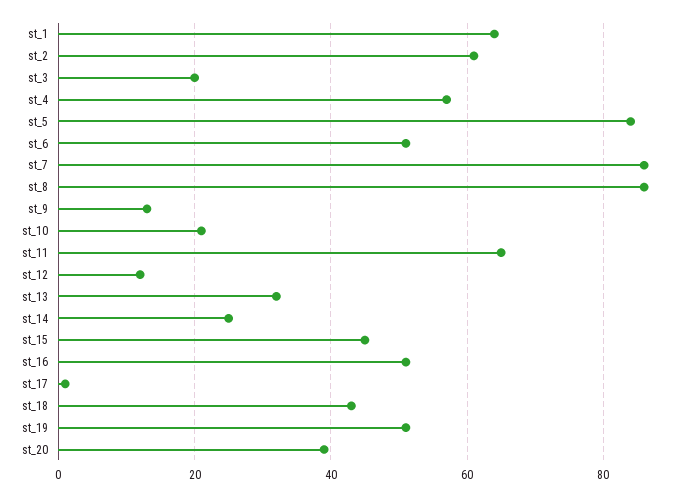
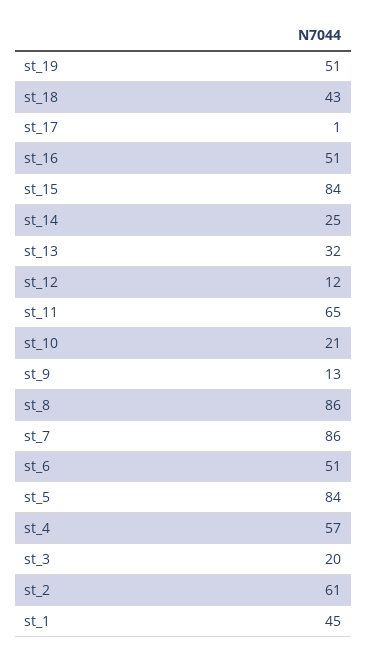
  {
-   "st_1": 65,
+   "st_1": 45,
    "st_2": 61,
    "st_3": 20,
    "st_4": 57,
    "st_5": 84,
    "st_6": 51,
    "st_7": 86,
    "st_8": 86,
    "st_9": 13,
    "st_10": 21,
    "st_11": 65,
    "st_12": 12,
    "st_13": 32,
    "st_14": 25,
-   "st_15": 45,
+   "st_15": 84,
    "st_16": 51,
    "st_17": 1,
    "st_18": 43,
-   "st_19": 51,
+   "st_19": 51
-   "st_20": 40
  }

